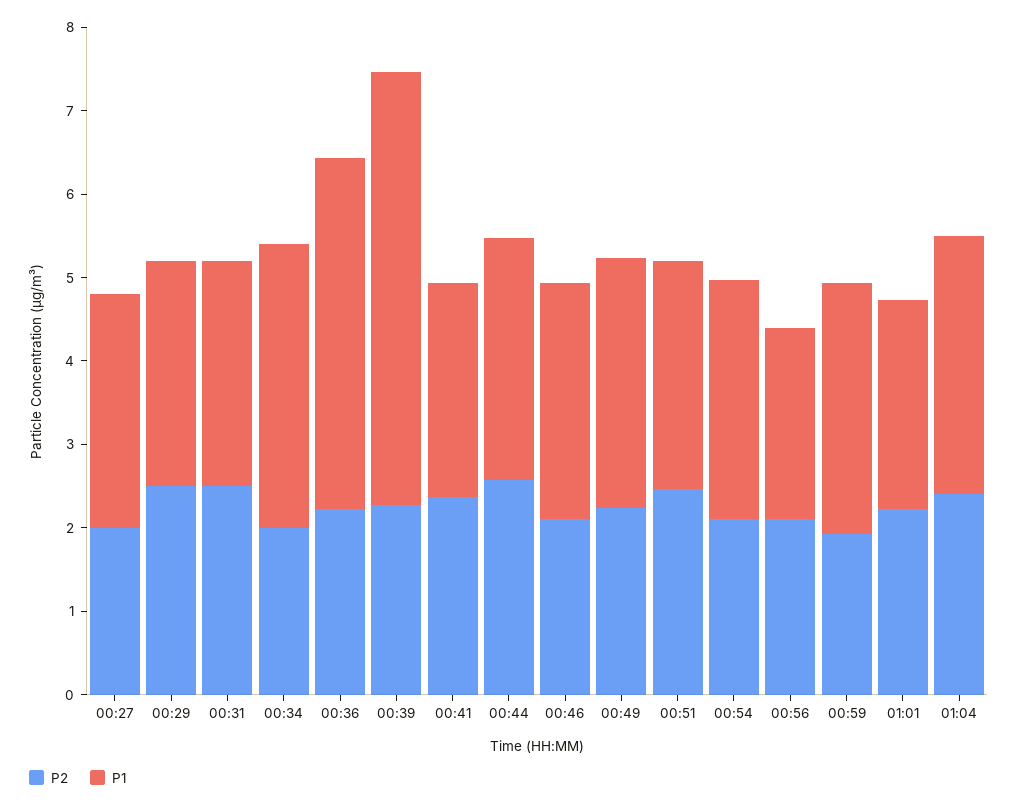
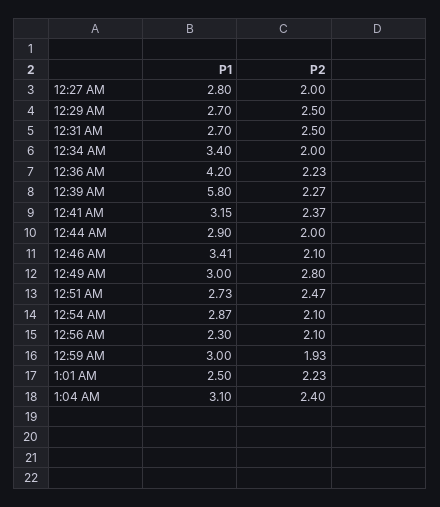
  {
    "P2": {
      "00:27": 2,
      "00:29": 2.5,
      "00:31": 2.5,
      "00:34": 2,
      "00:36": 2.23,
      "00:39": 2.27,
      "00:41": 2.37,
-     "00:44": 2.6,
+     "00:44": 2,
      "00:46": 2.1,
-     "00:49": 2.2,
+     "00:49": 2.8,
      "00:51": 2.47,
      "00:54": 2.1,
      "00:56": 2.1,
      "00:59": 1.93,
      "01:01": 2.23,
      "01:04": 2.4
    },
    "P1": {
      "00:27": 2.8,
      "00:29": 2.7,
      "00:31": 2.7,
      "00:34": 3.4,
      "00:36": 4.2,
-     "00:39": 5.2,
+     "00:39": 5.8,
-     "00:41": 2.6,
+     "00:41": 3.15,
      "00:44": 2.9,
-     "00:46": 2.8,
+     "00:46": 3.41,
      "00:49": 3,
      "00:51": 2.73,
      "00:54": 2.87,
      "00:56": 2.3,
      "00:59": 3,
      "01:01": 2.5,
      "01:04": 3.1
    }
  }

